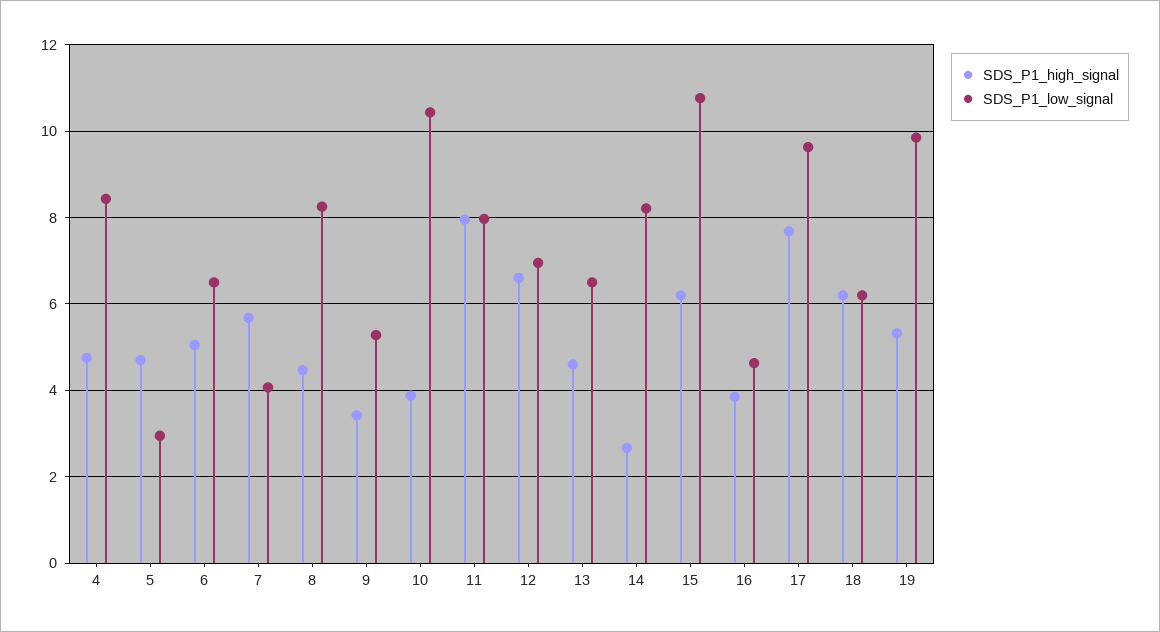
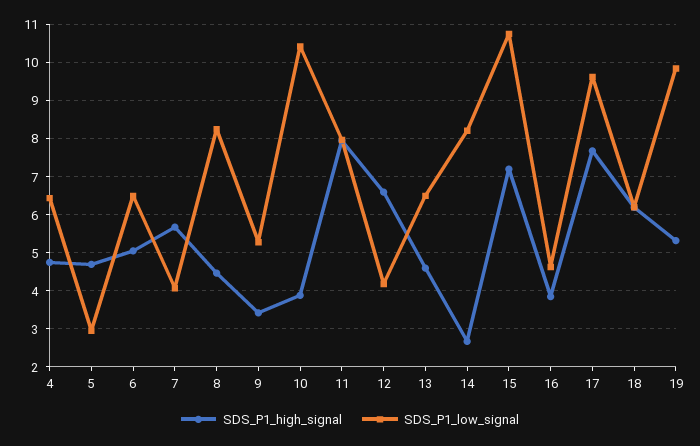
  {
    "SDS_P1_high_signal": {
      "4": 4.8,
      "5": 4.8,
      "6": 5,
      "7": 5.6,
      "8": 4.4,
      "9": 3.4,
      "10": 3.8,
      "11": 8,
      "12": 6.6,
      "13": 4.6,
      "14": 2.6,
-     "15": 6.2,
+     "15": 7.2,
      "16": 3.8,
      "17": 7.6,
      "18": 6.2,
      "19": 5.4
    },
    "SDS_P1_low_signal": {
-     "4": 8.4,
+     "4": 6.4,
      "5": 3,
      "6": 6.6,
      "7": 4,
      "8": 8.2,
      "9": 5.2,
      "10": 10.4,
      "11": 8,
-     "12": 7,
+     "12": 4.2,
      "13": 6.6,
      "14": 8.2,
      "15": 10.8,
      "16": 4.6,
      "17": 9.6,
      "18": 6.2,
      "19": 9.8
    }
  }

